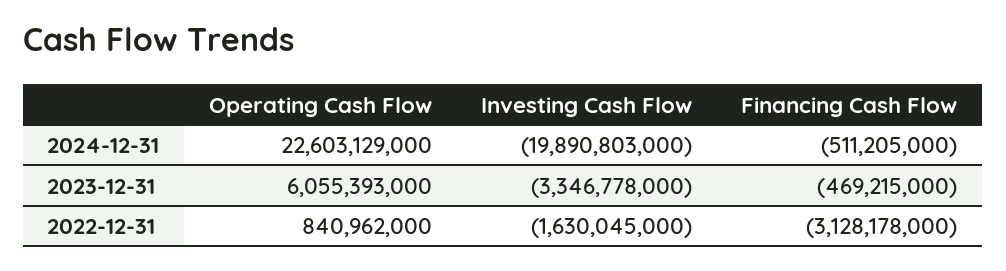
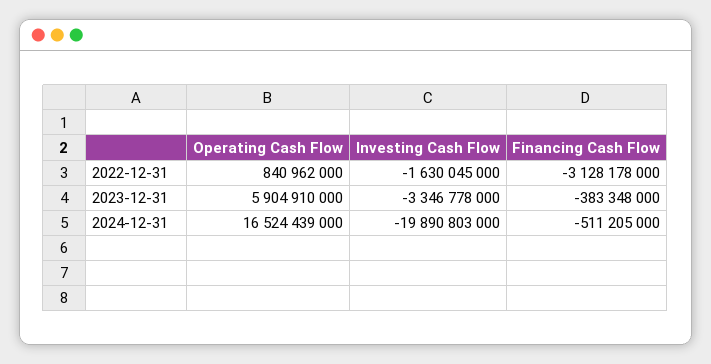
  {
    "Operating Cash Flow": {
-     "2024-12-31": 22603129000,
+     "2024-12-31": 16524439000,
-     "2023-12-31": 6055393000,
+     "2023-12-31": 5904910000,
      "2022-12-31": 840962000
    },
    "Investing Cash Flow": {
      "2024-12-31": -19890803000,
      "2023-12-31": -3346778000,
      "2022-12-31": -1630045000
    },
    "Financing Cash Flow": {
      "2024-12-31": -511205000,
-     "2023-12-31": -469215000,
+     "2023-12-31": -383348000,
      "2022-12-31": -3128178000
    }
  }

